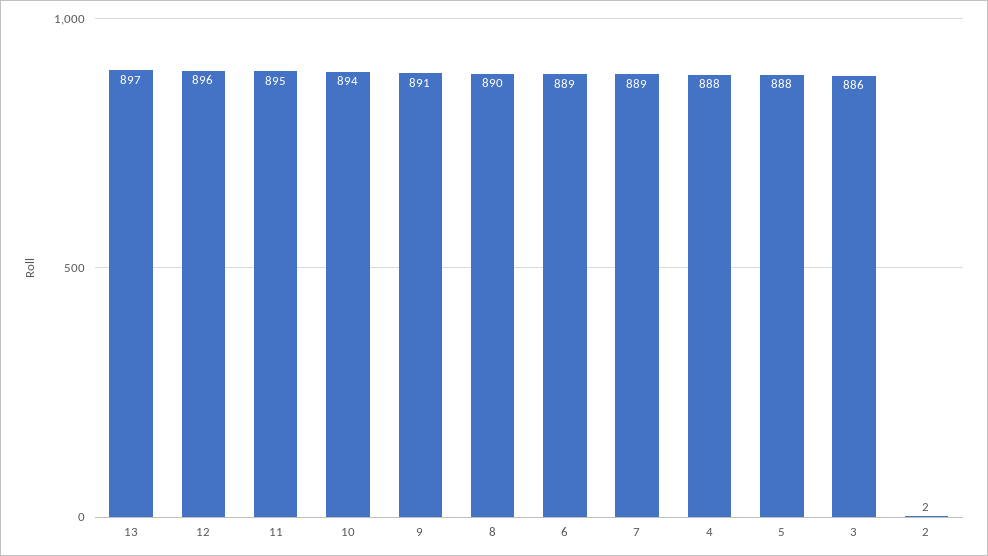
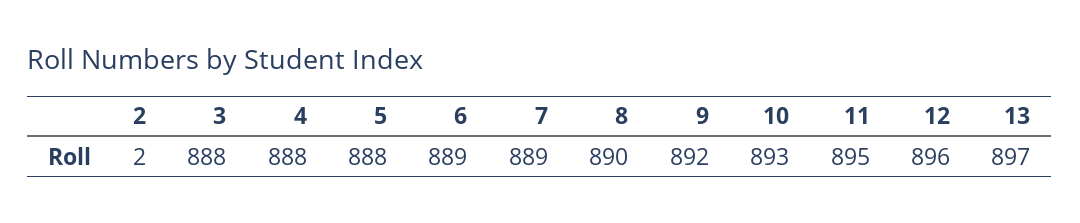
  {
    "13": 897,
    "12": 896,
    "11": 895,
-   "10": 894,
+   "10": 893,
-   "9": 891,
+   "9": 892,
    "8": 890,
    "6": 889,
    "7": 889,
    "4": 888,
    "5": 888,
-   "3": 886,
+   "3": 888,
    "2": 2
  }

